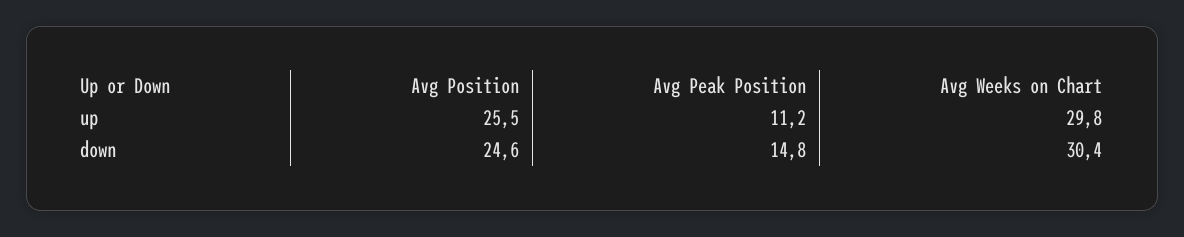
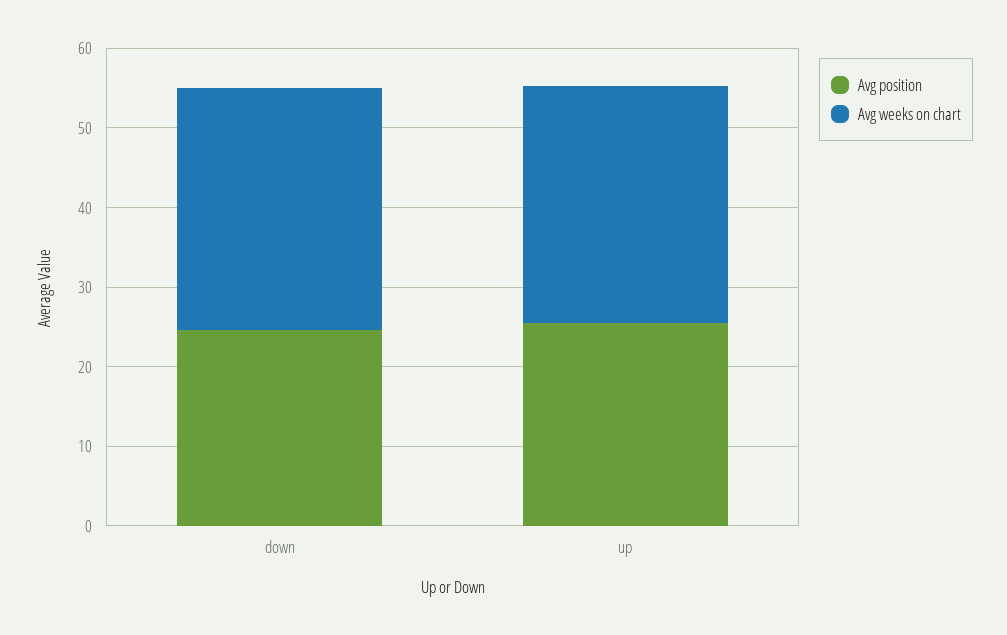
  {
    "Avg Position": {
      "up": 25.5,
      "down": 24.6
    },
-   "Avg Peak Position": {
-     "up": 11.2,
-     "down": 14.8
-   },
    "Avg Weeks on Chart": {
      "up": 29.8,
      "down": 30.4
    }
  }

